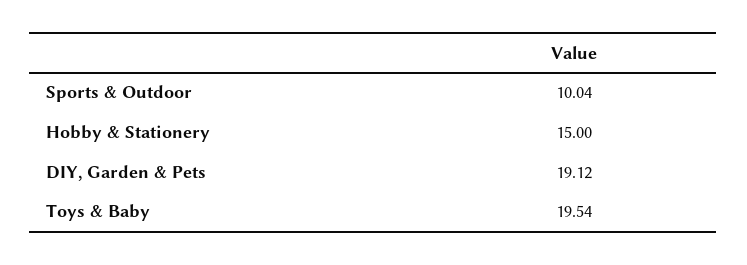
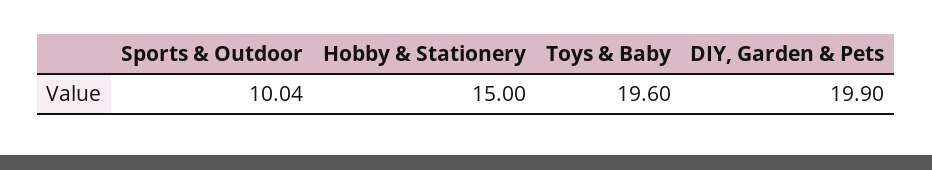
  {
    "Sports & Outdoor": 10.04,
    "Hobby & Stationery": 15,
-   "DIY, Garden & Pets": 19.12,
+   "DIY, Garden & Pets": 19.9,
-   "Toys & Baby": 19.54
+   "Toys & Baby": 19.6
  }

